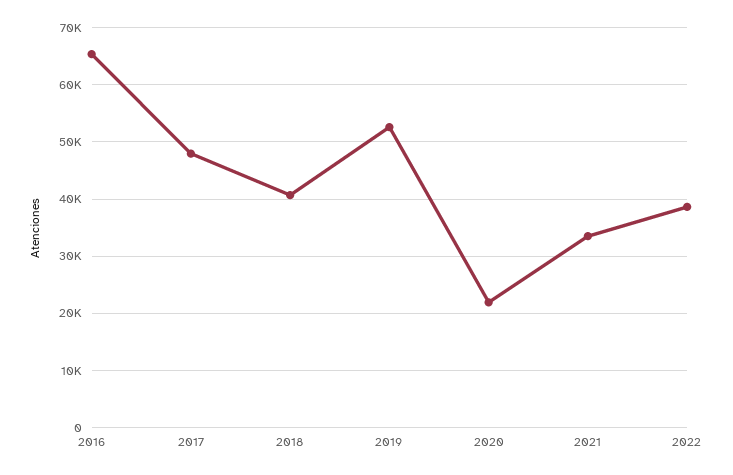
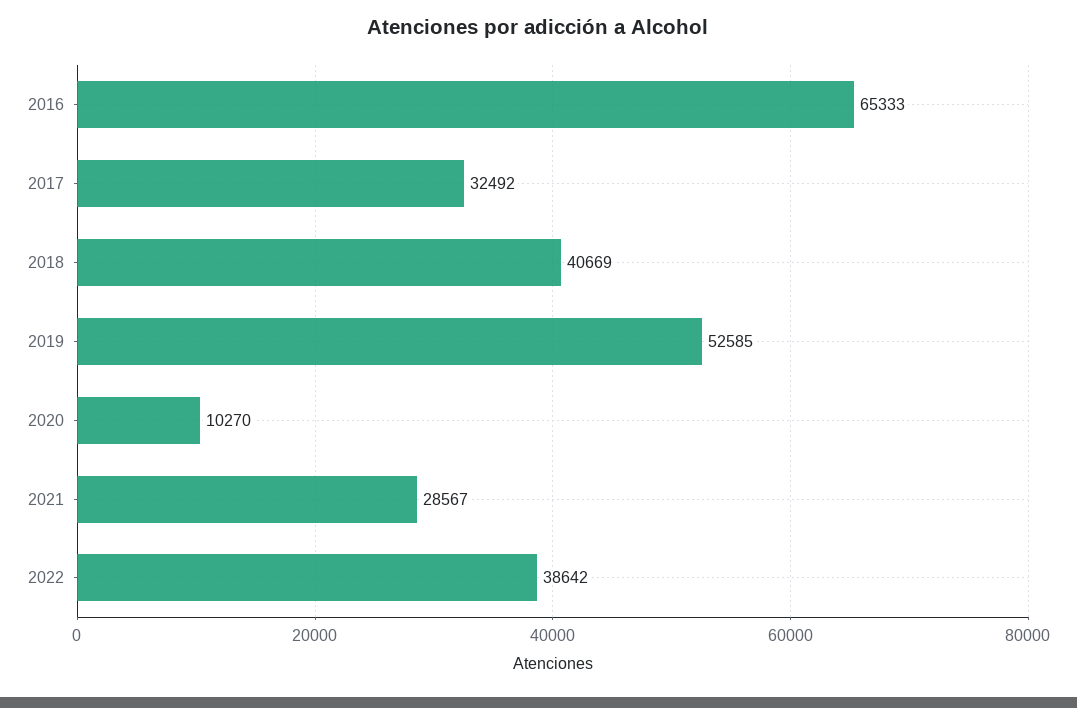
  {
    "2016": 65333,
-   "2017": 48000,
+   "2017": 32492,
    "2018": 40669,
    "2019": 52585,
-   "2020": 22000,
+   "2020": 10270,
-   "2021": 34000,
+   "2021": 28567,
    "2022": 38642
  }

